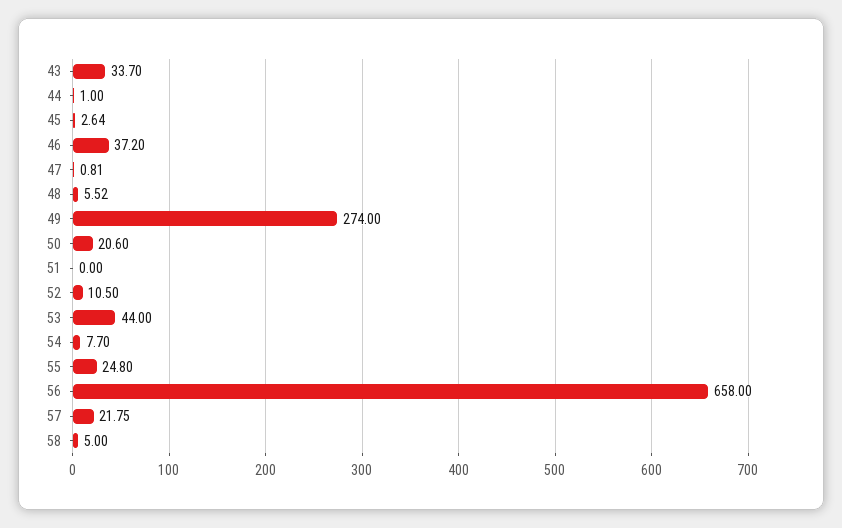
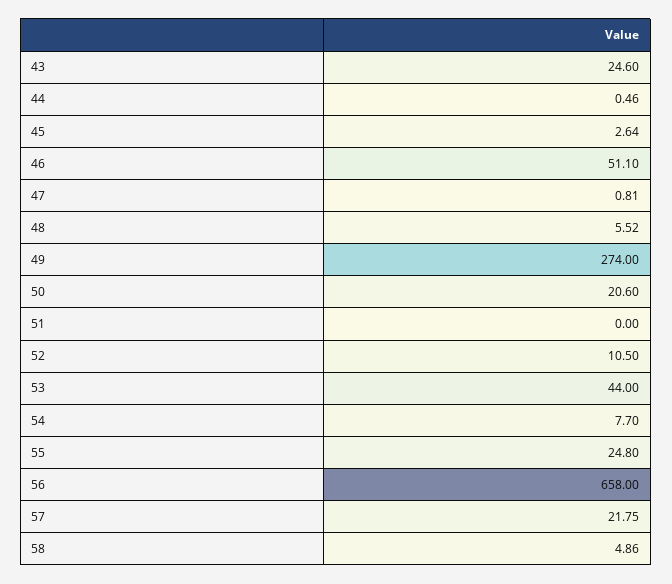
  {
-   "43": 33.7,
+   "43": 24.6,
-   "44": 1,
+   "44": 0.46,
    "45": 2.64,
-   "46": 37.2,
+   "46": 51.1,
    "47": 0.81,
    "48": 5.52,
    "49": 274,
    "50": 20.6,
    "51": 0,
    "52": 10.5,
    "53": 44,
    "54": 7.7,
    "55": 24.8,
    "56": 658,
    "57": 21.75,
-   "58": 5
+   "58": 4.86
  }

